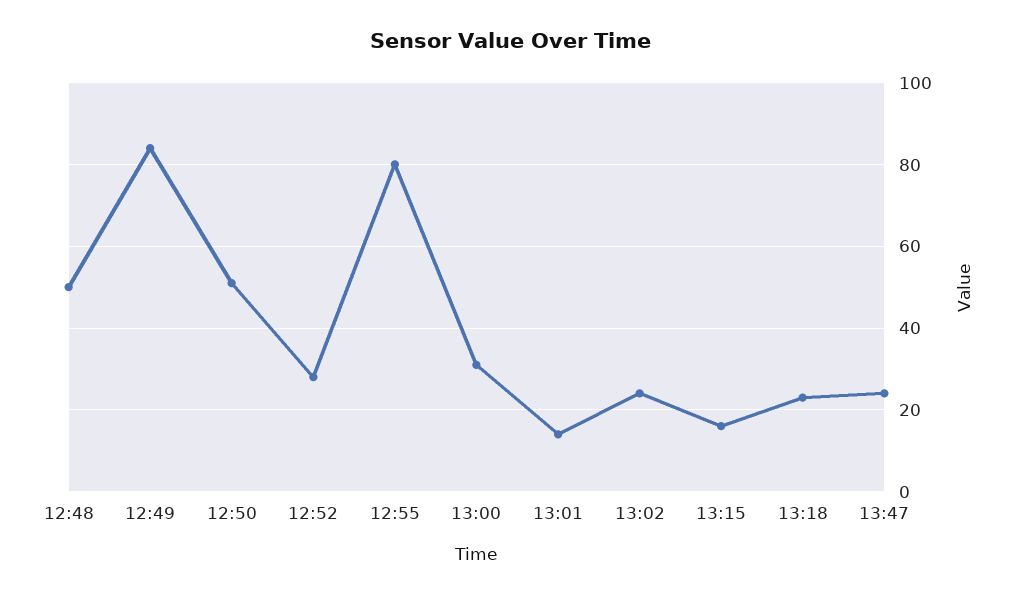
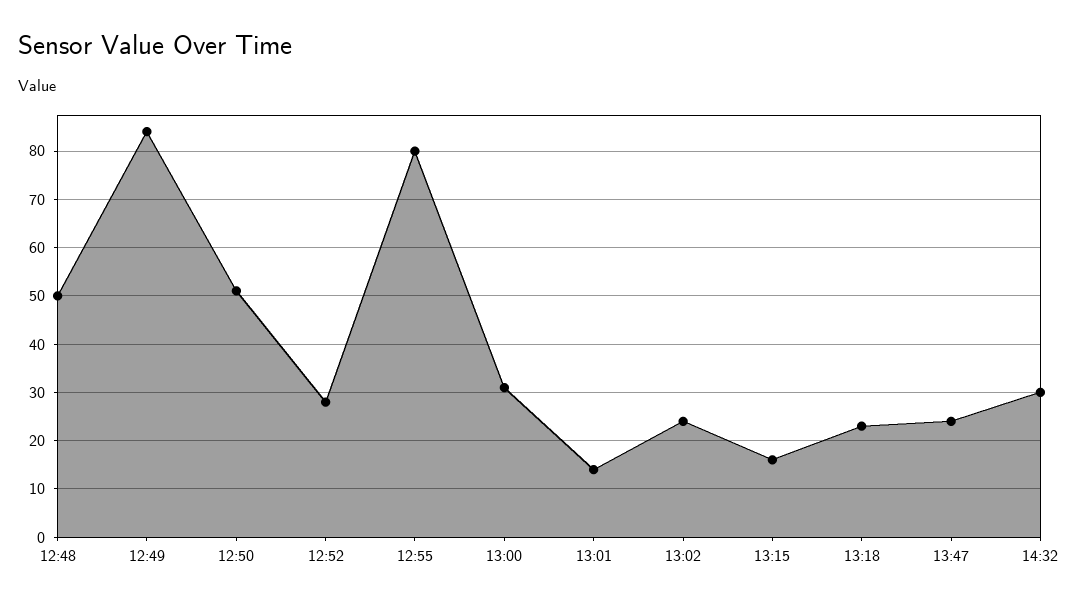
  {
    "12:48": 50,
    "12:49": 85,
    "12:50": 50,
    "12:52": 30,
    "12:55": 80,
    "13:00": 30,
    "13:01": 15,
    "13:02": 25,
    "13:15": 15,
    "13:18": 25,
-   "13:47": 25
+   "13:47": 25,
+   "14:32": 30
  }

